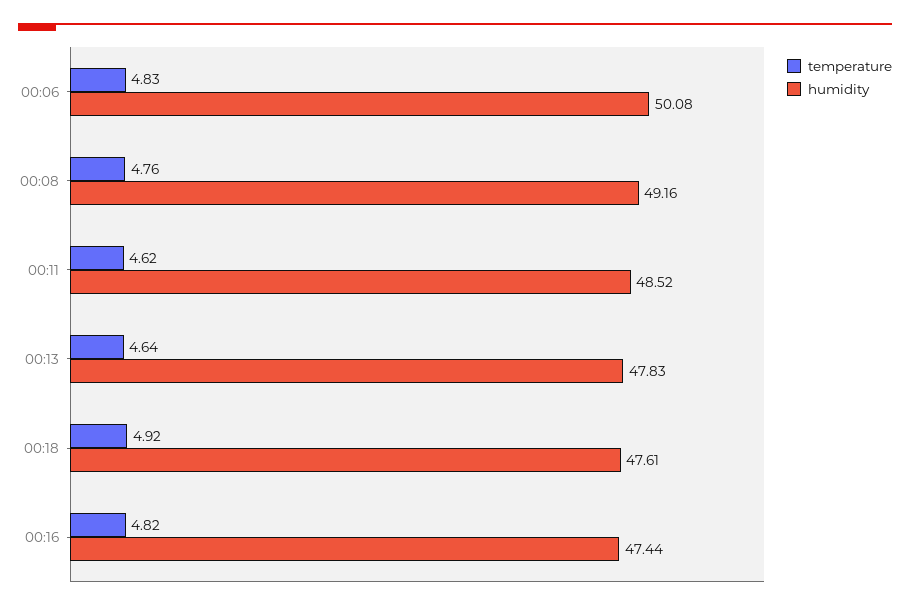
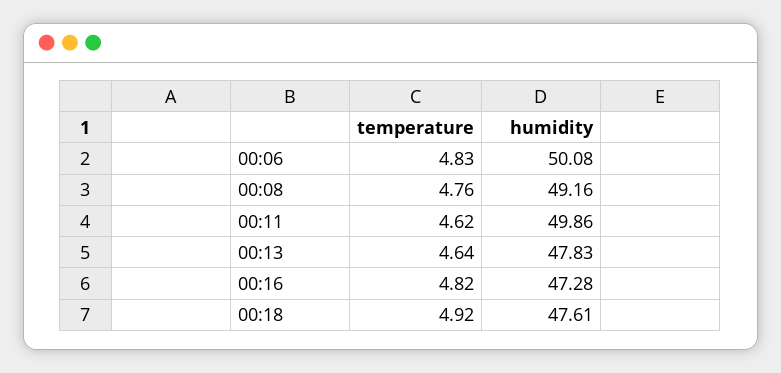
  {
    "temperature": {
      "00:06": 4.83,
      "00:08": 4.76,
      "00:11": 4.62,
      "00:13": 4.64,
      "00:18": 4.92,
      "00:16": 4.82
    },
    "humidity": {
      "00:06": 50.08,
      "00:08": 49.16,
-     "00:11": 48.52,
+     "00:11": 49.86,
      "00:13": 47.83,
      "00:18": 47.61,
-     "00:16": 47.44
+     "00:16": 47.28
    }
  }

